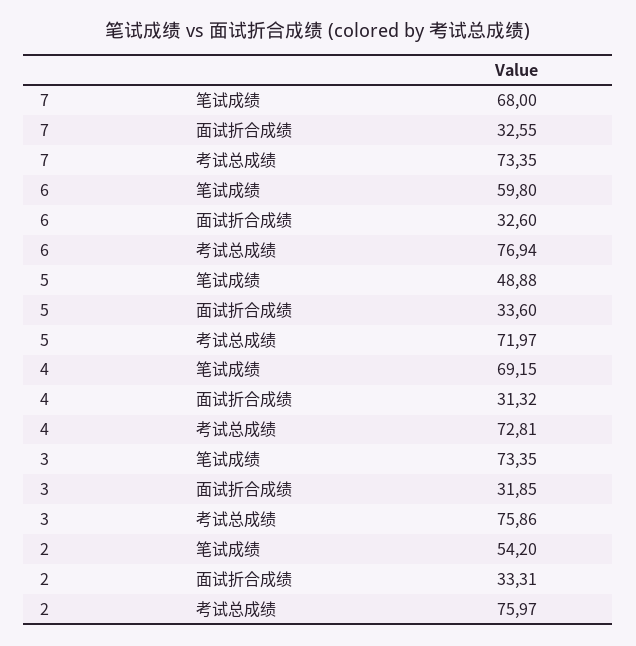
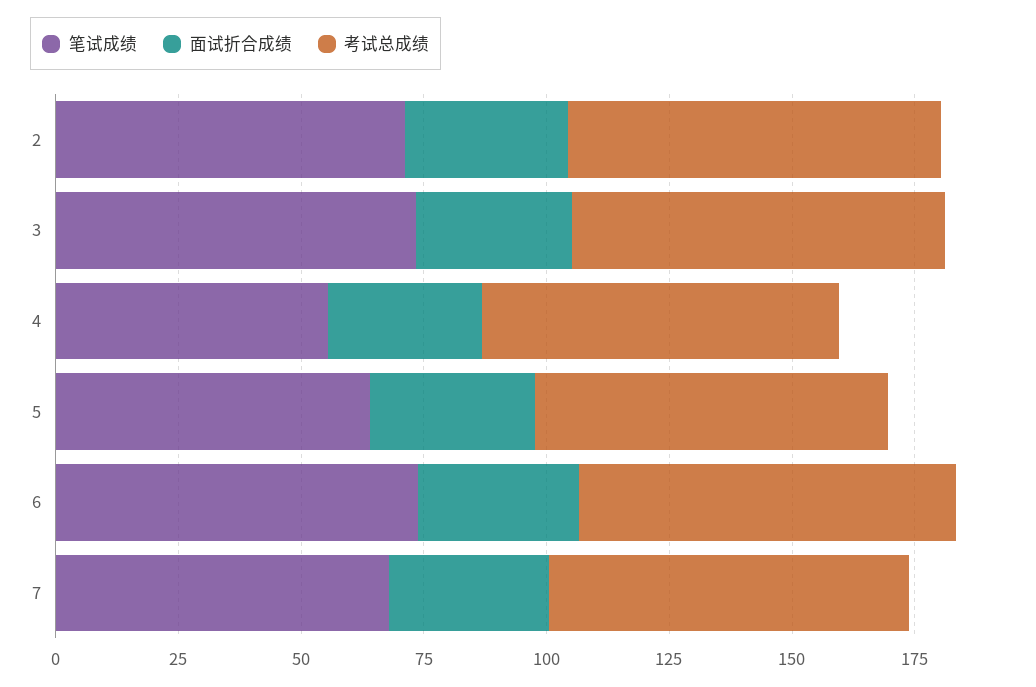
  {
    "笔试成绩": {
      "7": 68,
-     "6": 59.8,
+     "6": 75,
-     "5": 48.88,
+     "5": 65,
-     "4": 69.15,
+     "4": 55,
      "3": 73.35,
-     "2": 54.2
+     "2": 70
    },
    "面试折合成绩": {
      "7": 32.55,
      "6": 32.6,
      "5": 33.6,
      "4": 31.32,
      "3": 31.85,
      "2": 33.31
    },
    "考试总成绩": {
      "7": 73.35,
      "6": 76.94,
      "5": 71.97,
      "4": 72.81,
      "3": 75.86,
      "2": 75.97
    }
  }

